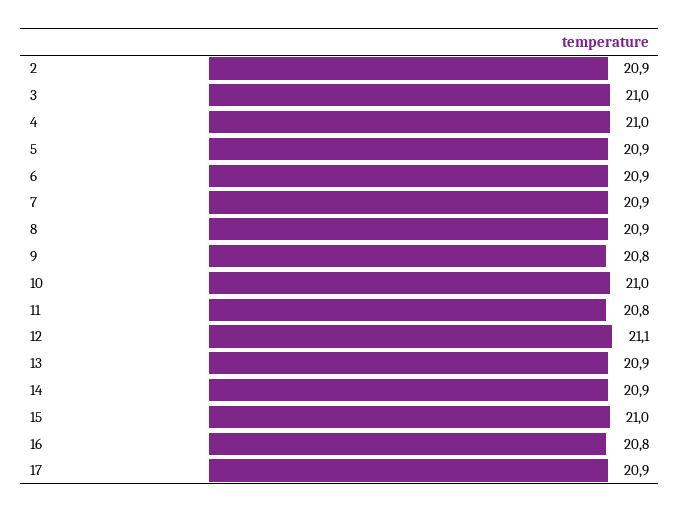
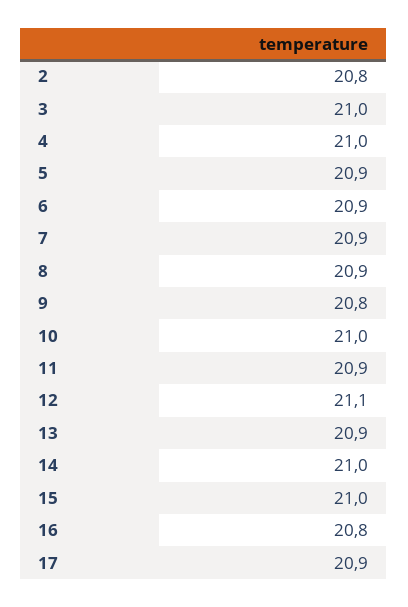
  {
-   "2": 20.9,
+   "2": 20.8,
    "3": 21,
    "4": 21,
    "5": 20.9,
    "6": 20.9,
    "7": 20.9,
    "8": 20.9,
    "9": 20.8,
    "10": 21,
-   "11": 20.8,
+   "11": 20.9,
    "12": 21.1,
    "13": 20.9,
-   "14": 20.9,
+   "14": 21,
    "15": 21,
    "16": 20.8,
    "17": 20.9
  }

